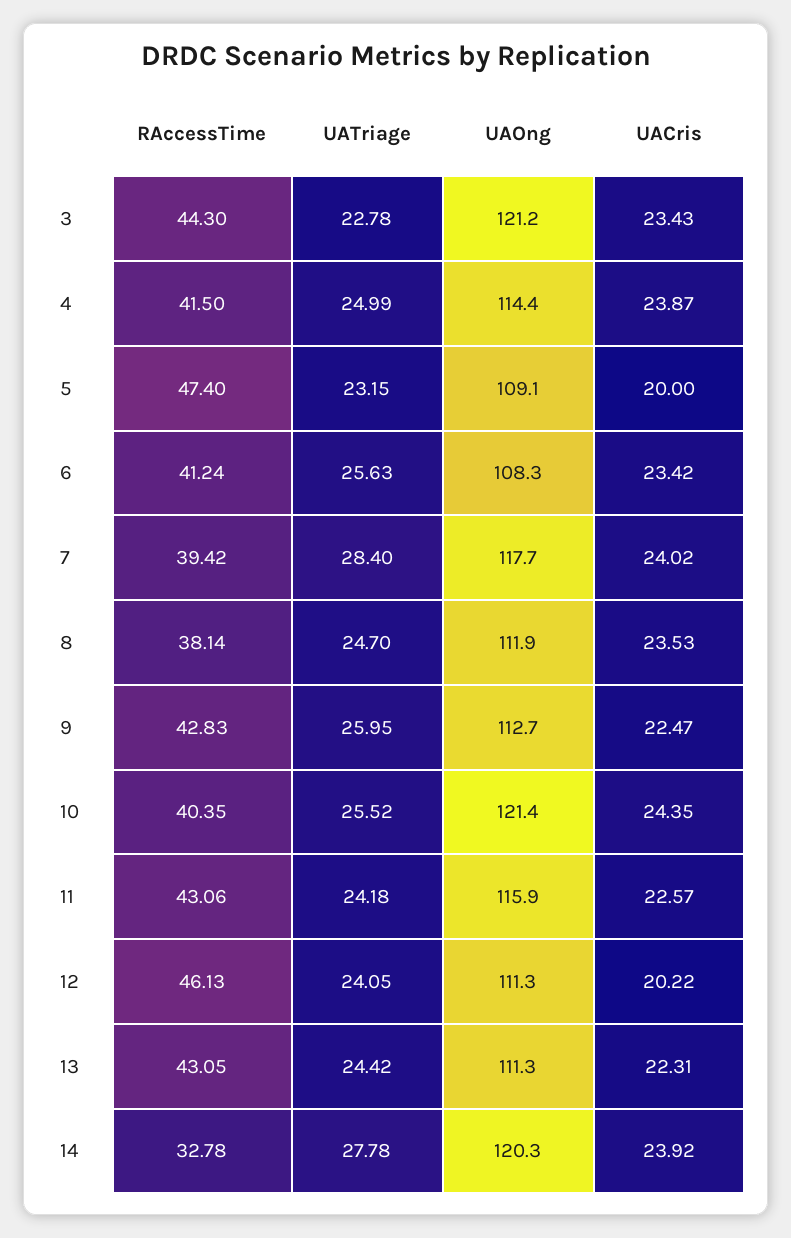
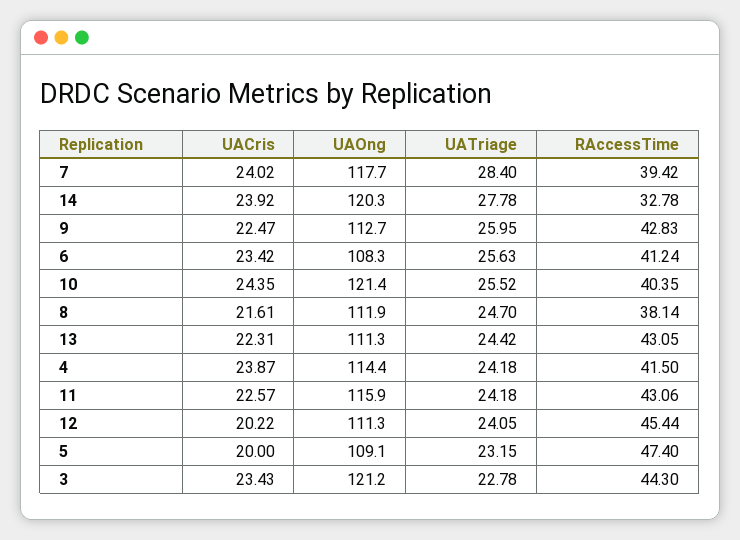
  {
    "RAccessTime": {
      "3": 44.3,
      "4": 41.5,
      "5": 47.4,
      "6": 41.24,
      "7": 39.42,
      "8": 38.14,
      "9": 42.83,
      "10": 40.35,
      "11": 43.06,
-     "12": 46.13,
+     "12": 45.44,
      "13": 43.05,
      "14": 32.78
    },
    "UATriage": {
      "3": 22.78,
-     "4": 24.99,
+     "4": 24.18,
      "5": 23.15,
      "6": 25.63,
      "7": 28.4,
      "8": 24.7,
      "9": 25.95,
      "10": 25.52,
      "11": 24.18,
      "12": 24.05,
      "13": 24.42,
      "14": 27.78
    },
    "UAOng": {
      "3": 121.2,
      "4": 114.4,
      "5": 109.1,
      "6": 108.3,
      "7": 117.7,
      "8": 111.9,
      "9": 112.7,
      "10": 121.4,
      "11": 115.9,
      "12": 111.3,
      "13": 111.3,
      "14": 120.3
    },
    "UACris": {
      "3": 23.43,
      "4": 23.87,
      "5": 20,
      "6": 23.42,
      "7": 24.02,
-     "8": 23.53,
+     "8": 21.61,
      "9": 22.47,
      "10": 24.35,
      "11": 22.57,
      "12": 20.22,
      "13": 22.31,
      "14": 23.92
    }
  }

